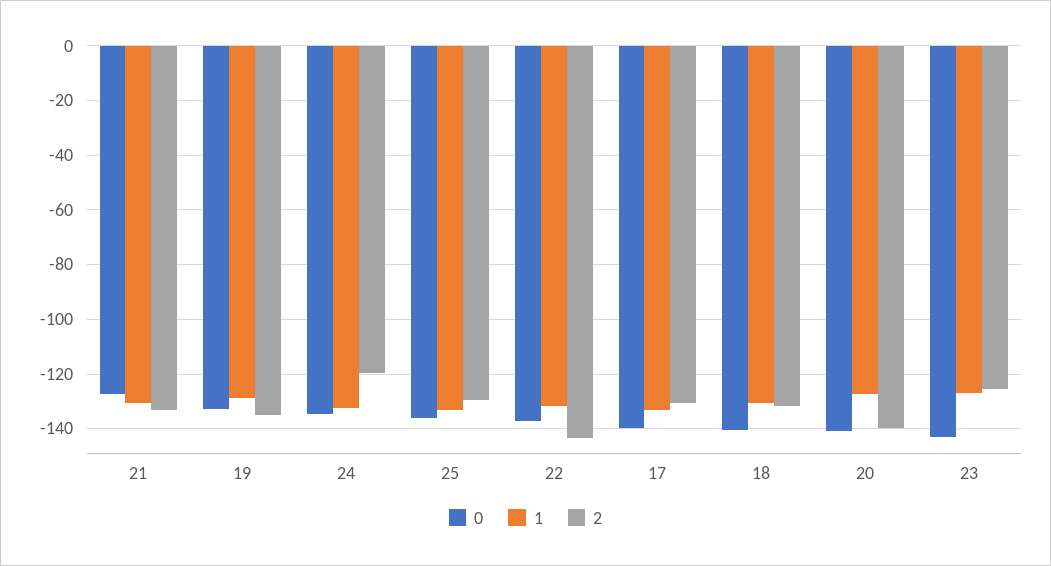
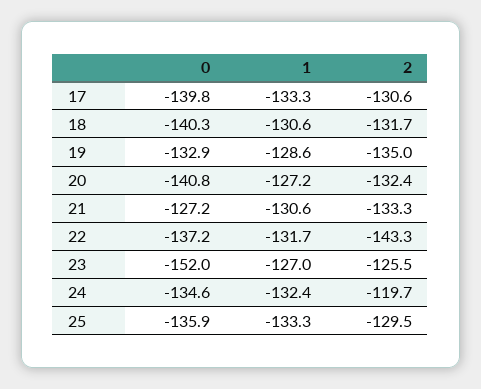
  {
    "0": {
      "21": -127.2,
      "19": -132.9,
      "24": -134.6,
      "25": -135.9,
      "22": -137.2,
      "17": -139.8,
      "18": -140.3,
      "20": -140.8,
-     "23": -142.5
+     "23": -152
    },
    "1": {
      "21": -130.6,
      "19": -128.6,
      "24": -132.4,
      "25": -133.3,
      "22": -131.7,
      "17": -133.3,
      "18": -130.6,
      "20": -127.2,
      "23": -127
    },
    "2": {
      "21": -133.3,
      "19": -135,
      "24": -119.7,
      "25": -129.5,
      "22": -143.3,
      "17": -130.6,
      "18": -131.7,
-     "20": -140,
+     "20": -132.4,
      "23": -125.5
    }
  }

